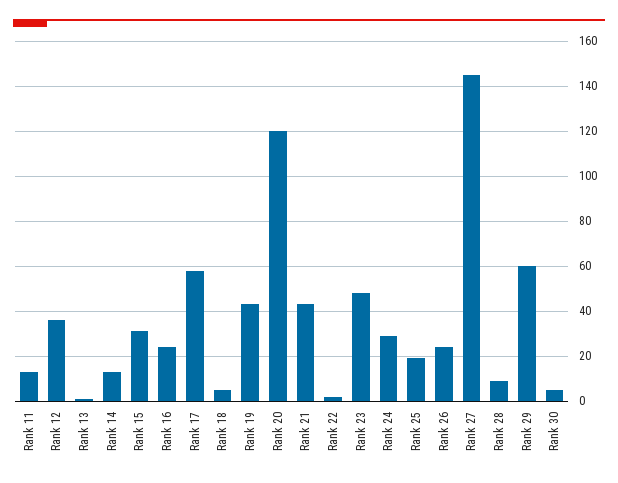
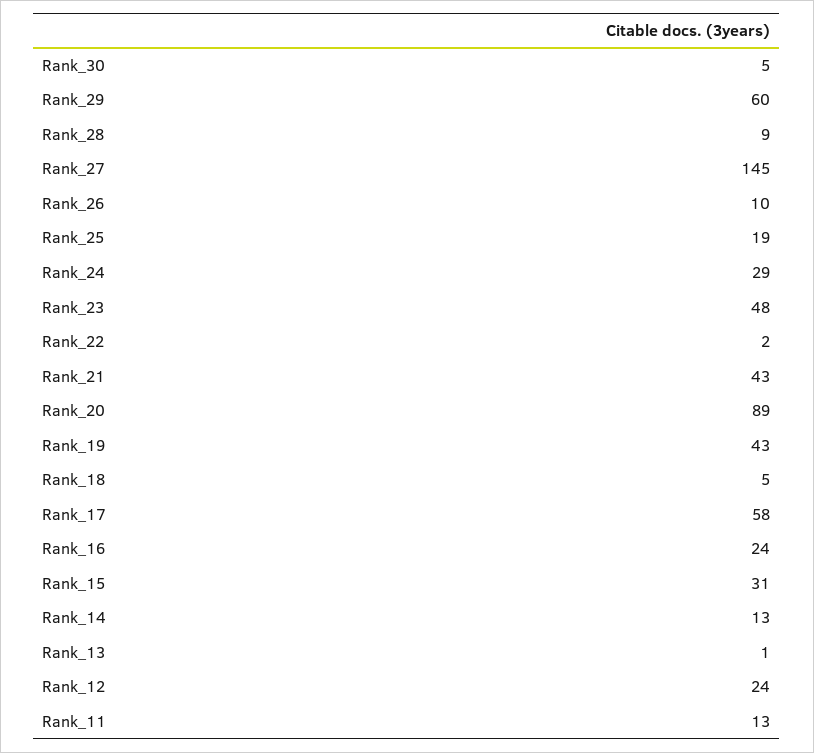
  {
    "Rank 11": 13,
-   "Rank 12": 35,
+   "Rank 12": 24,
    "Rank 13": 1,
    "Rank 14": 13,
    "Rank 15": 31,
    "Rank 16": 24,
    "Rank 17": 58,
    "Rank 18": 5,
    "Rank 19": 43,
-   "Rank 20": 120,
+   "Rank 20": 89,
    "Rank 21": 43,
    "Rank 22": 2,
    "Rank 23": 48,
    "Rank 24": 29,
    "Rank 25": 19,
-   "Rank 26": 25,
+   "Rank 26": 10,
    "Rank 27": 145,
    "Rank 28": 9,
    "Rank 29": 60,
    "Rank 30": 5
  }

